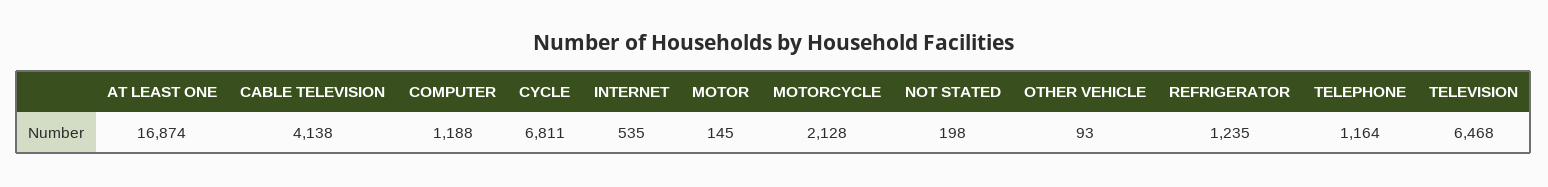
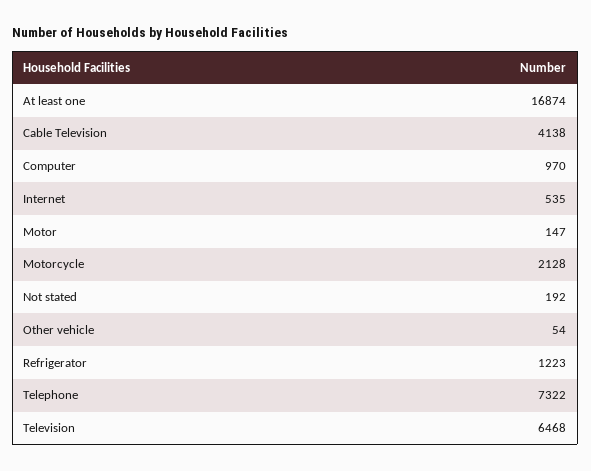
  {
    "AT LEAST ONE": 16874,
    "CABLE TELEVISION": 4138,
-   "COMPUTER": 1188,
+   "COMPUTER": 970,
-   "CYCLE": 6811,
    "INTERNET": 535,
-   "MOTOR": 145,
+   "MOTOR": 147,
    "MOTORCYCLE": 2128,
-   "NOT STATED": 198,
+   "NOT STATED": 192,
-   "OTHER VEHICLE": 93,
+   "OTHER VEHICLE": 54,
-   "REFRIGERATOR": 1235,
+   "REFRIGERATOR": 1223,
-   "TELEPHONE": 1164,
+   "TELEPHONE": 7322,
    "TELEVISION": 6468
  }

